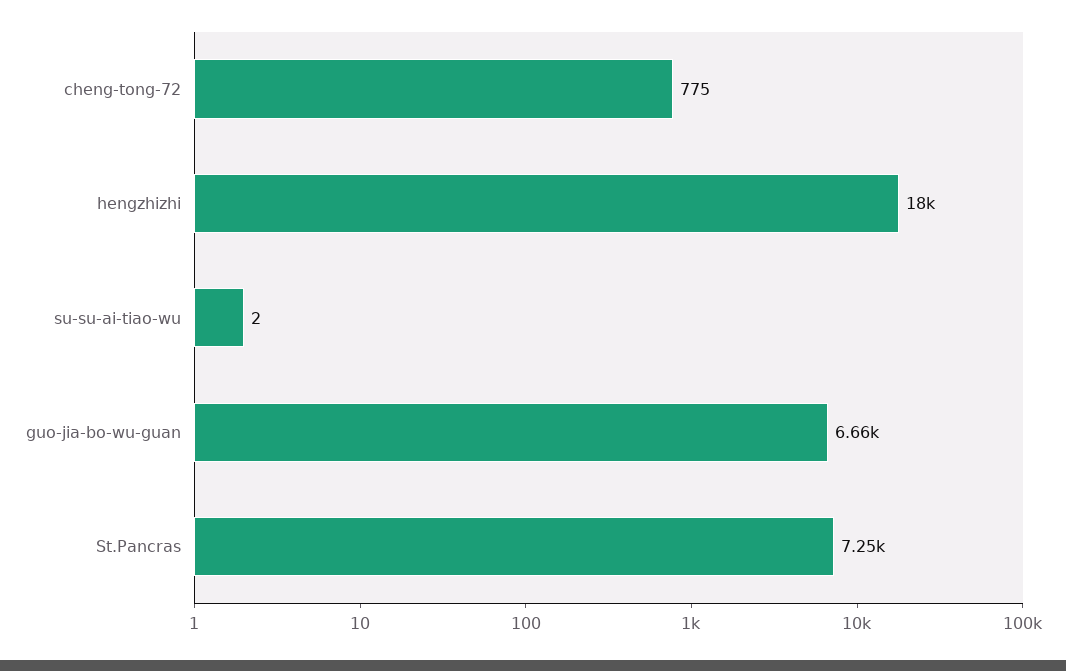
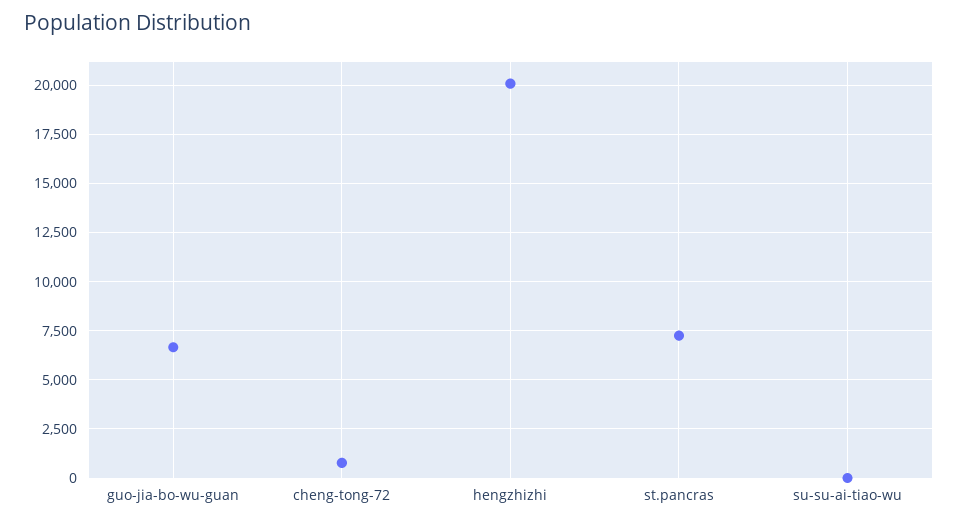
  {
    "cheng-tong-72": 775,
-   "hengzhizhi": 18000,
+   "hengzhizhi": 20000,
    "su-su-ai-tiao-wu": 2,
    "guo-jia-bo-wu-guan": 6660,
    "St.Pancras": 7250
  }

